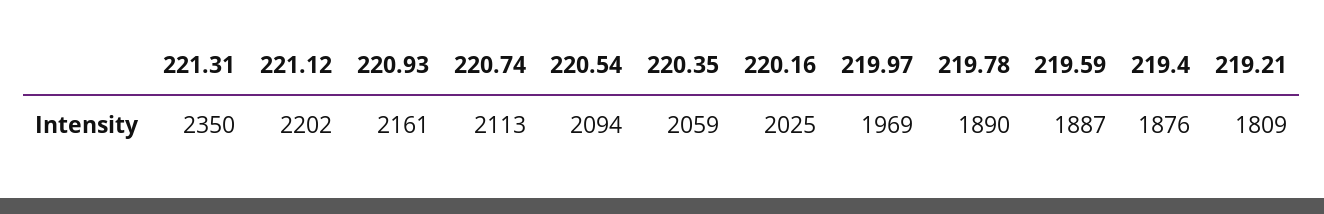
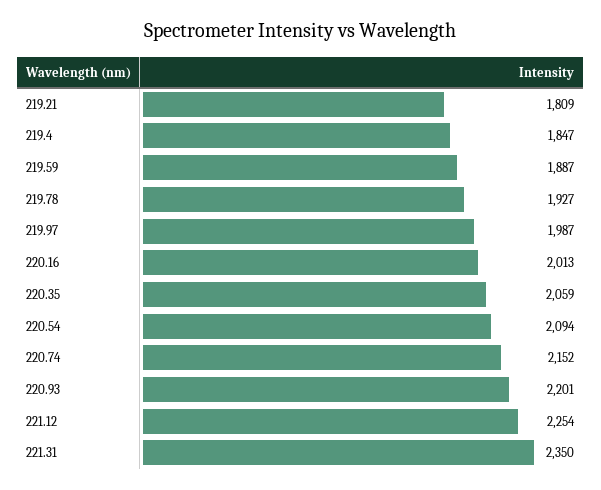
  {
    "221.31": 2350,
-   "221.12": 2202,
+   "221.12": 2254,
-   "220.93": 2161,
+   "220.93": 2201,
-   "220.74": 2113,
+   "220.74": 2152,
    "220.54": 2094,
    "220.35": 2059,
-   "220.16": 2025,
+   "220.16": 2013,
-   "219.97": 1969,
+   "219.97": 1987,
-   "219.78": 1890,
+   "219.78": 1927,
    "219.59": 1887,
-   "219.4": 1876,
+   "219.4": 1847,
    "219.21": 1809
  }

